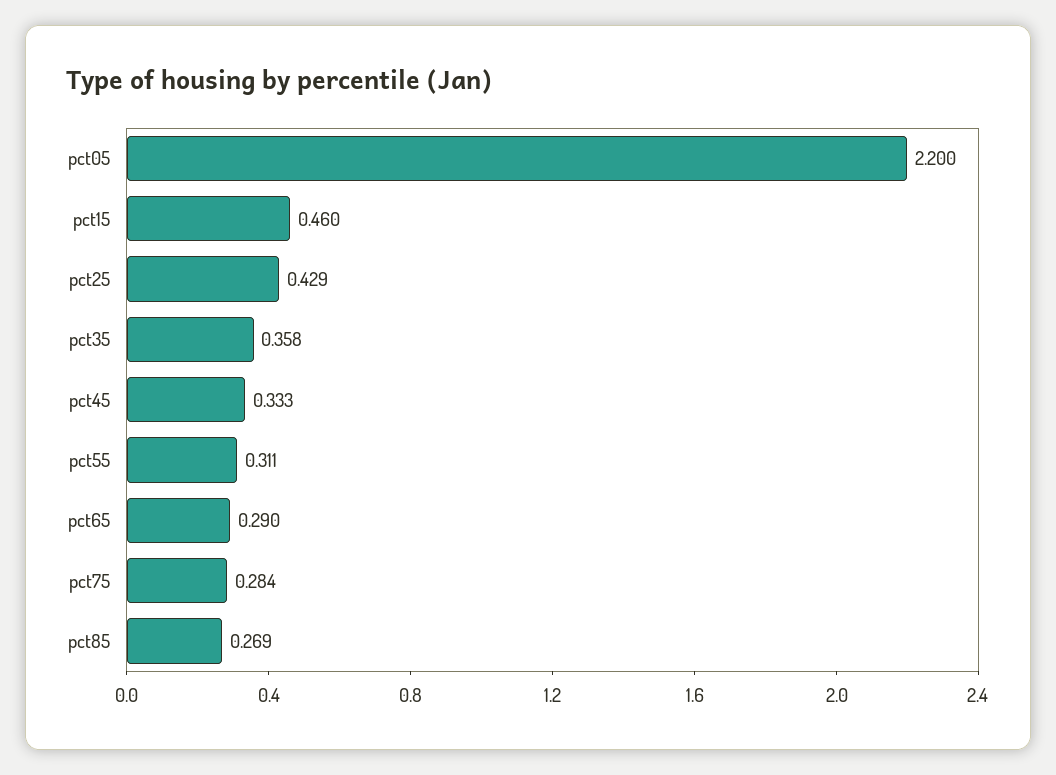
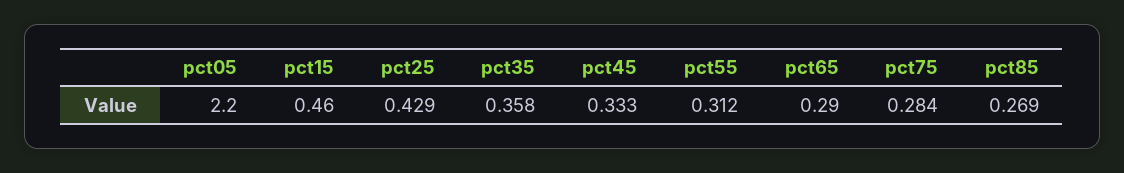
  {
    "pct05": 2.2,
    "pct15": 0.46,
    "pct25": 0.429,
    "pct35": 0.358,
    "pct45": 0.333,
-   "pct55": 0.311,
+   "pct55": 0.312,
    "pct65": 0.29,
    "pct75": 0.284,
    "pct85": 0.269
  }

